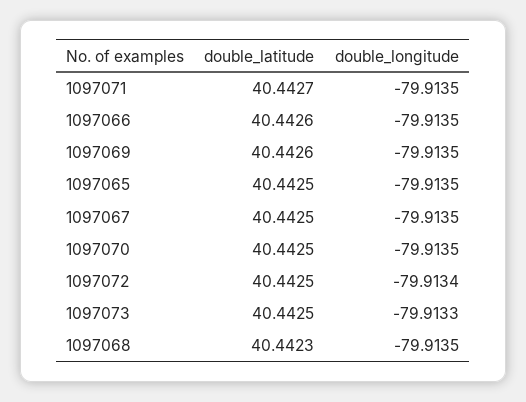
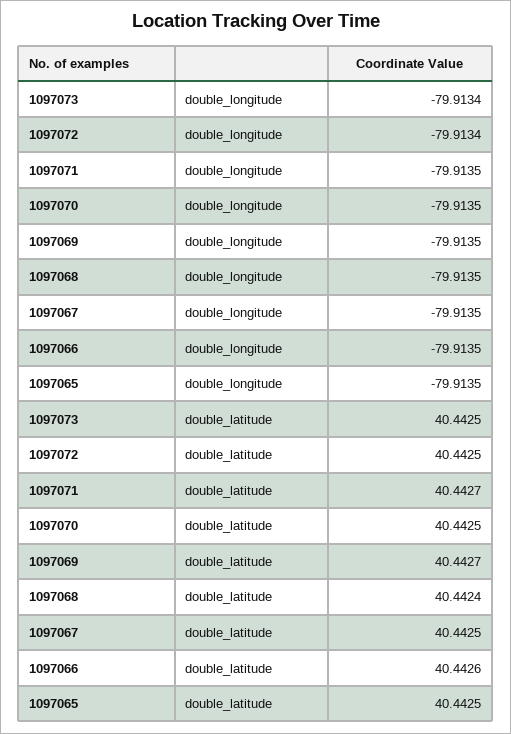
  {
    "double_latitude": {
      "1097071": 40.4427,
      "1097066": 40.4426,
-     "1097069": 40.4426,
+     "1097069": 40.4427,
      "1097065": 40.4425,
      "1097067": 40.4425,
      "1097070": 40.4425,
      "1097072": 40.4425,
      "1097073": 40.4425,
-     "1097068": 40.4423
+     "1097068": 40.4424
    },
    "double_longitude": {
      "1097071": -79.9135,
      "1097066": -79.9135,
      "1097069": -79.9135,
      "1097065": -79.9135,
      "1097067": -79.9135,
      "1097070": -79.9135,
      "1097072": -79.9134,
-     "1097073": -79.9133,
+     "1097073": -79.9134,
      "1097068": -79.9135
    }
  }

